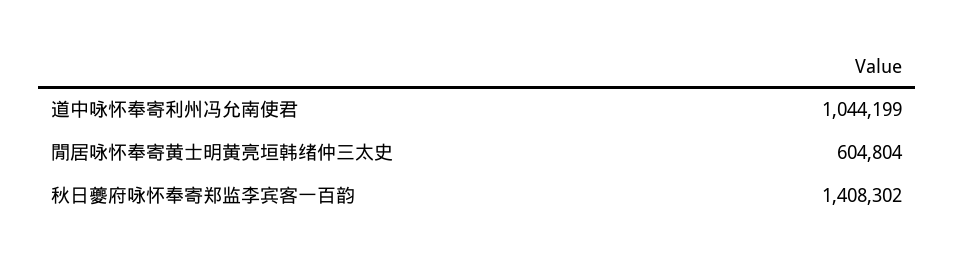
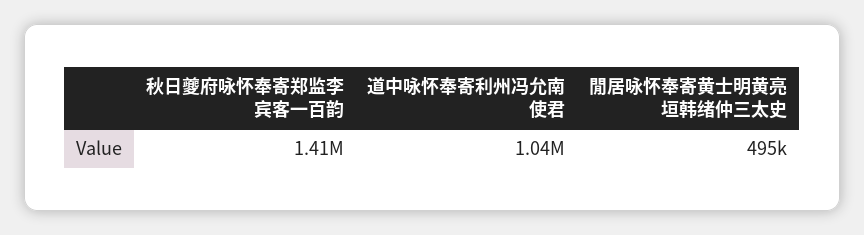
  {
    "道中咏怀奉寄利州冯允南使君": 1044199,
-   "閒居咏怀奉寄黄士明黄亮垣韩绪仲三太史": 604804,
+   "閒居咏怀奉寄黄士明黄亮垣韩绪仲三太史": 495000,
    "秋日夔府咏怀奉寄郑监李宾客一百韵": 1408302
  }

